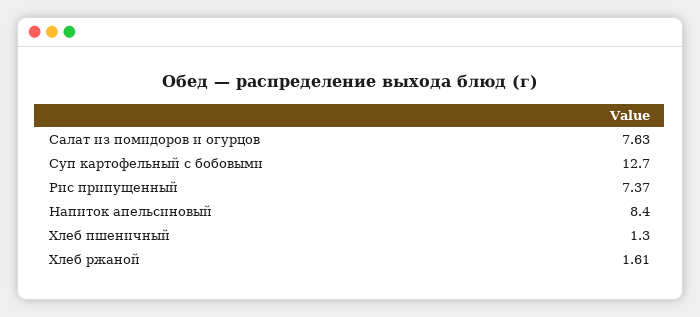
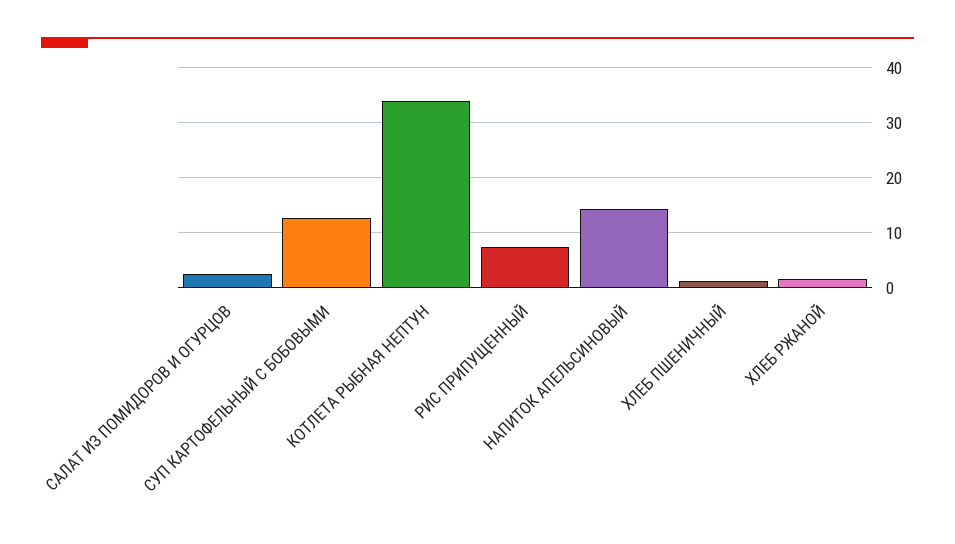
  {
-   "Салат из помидоров и огурцов": 7.63,
+   "Салат из помидоров и огурцов": 2,
    "Суп картофельный с бобовыми": 12.7,
    "Рис припущенный": 7.37,
-   "Напиток апельсиновый": 8.4,
+   "Напиток апельсиновый": 14,
    "Хлеб пшеничный": 1.3,
-   "Хлеб ржаной": 1.61
+   "Хлеб ржаной": 1.61,
+   "КОТЛЕТА РЫБНАЯ НЕПТУН": 34
  }

